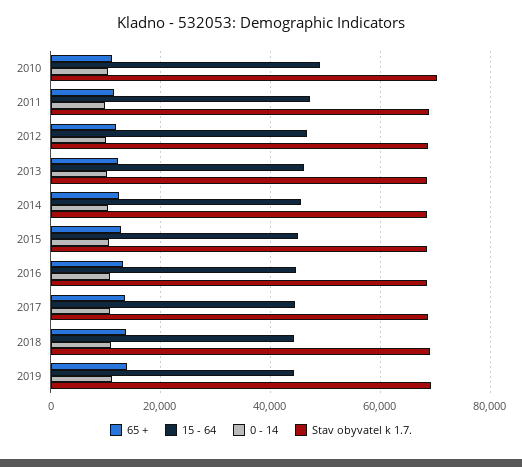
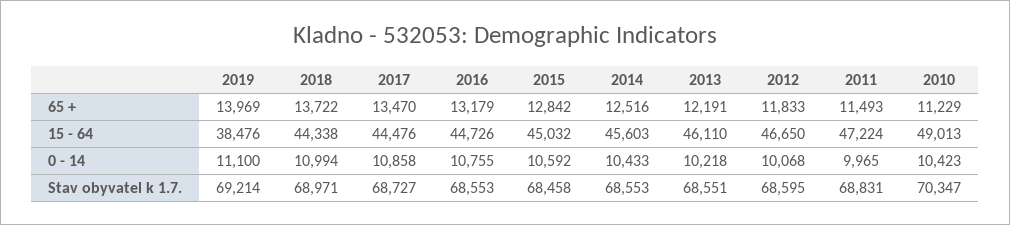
  {
    "65 +": {
      "2010": 11229,
      "2011": 11493,
      "2012": 11833,
      "2013": 12191,
      "2014": 12516,
      "2015": 12842,
      "2016": 13179,
      "2017": 13470,
      "2018": 13722,
      "2019": 13969
    },
    "15 - 64": {
      "2010": 49013,
      "2011": 47224,
      "2012": 46650,
      "2013": 46110,
      "2014": 45603,
      "2015": 45032,
      "2016": 44726,
      "2017": 44476,
      "2018": 44338,
-     "2019": 44000
+     "2019": 38476
    },
    "0 - 14": {
      "2010": 10423,
      "2011": 9965,
      "2012": 10068,
      "2013": 10218,
      "2014": 10433,
      "2015": 10592,
      "2016": 10755,
      "2017": 10858,
      "2018": 10994,
      "2019": 11100
    },
    "Stav obyvatel k 1.7.": {
      "2010": 70347,
      "2011": 68831,
      "2012": 68595,
      "2013": 68551,
      "2014": 68553,
      "2015": 68458,
      "2016": 68553,
      "2017": 68727,
      "2018": 68971,
      "2019": 69214
    }
  }

